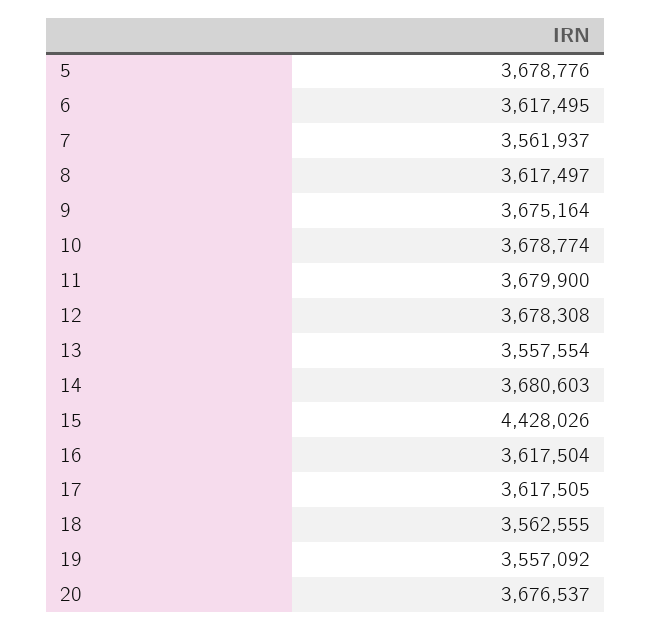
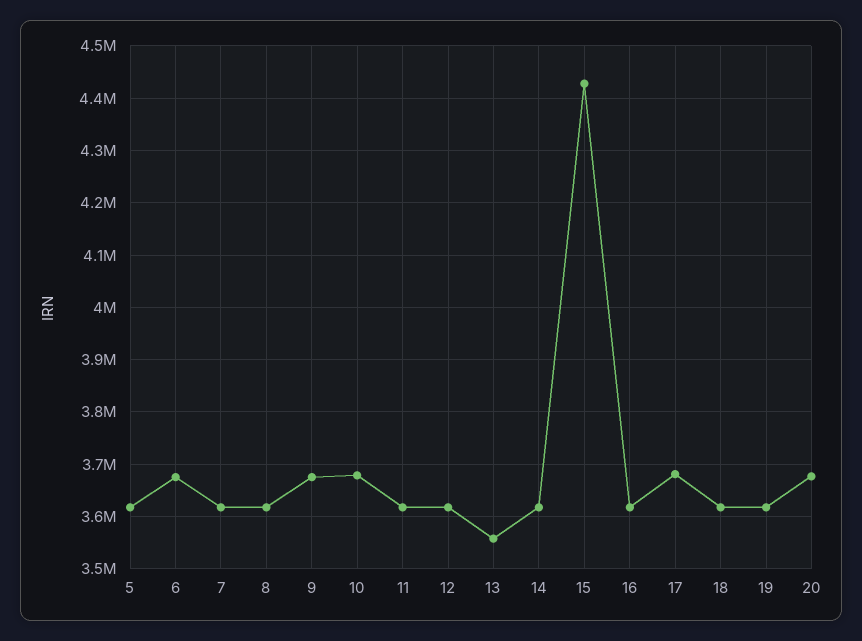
  {
-   "5": 3678776,
+   "5": 3620000,
-   "6": 3617495,
+   "6": 3680000,
-   "7": 3561937,
+   "7": 3620000,
    "8": 3617497,
    "9": 3675164,
    "10": 3678774,
-   "11": 3679900,
+   "11": 3620000,
-   "12": 3678308,
+   "12": 3620000,
    "13": 3557554,
-   "14": 3680603,
+   "14": 3620000,
    "15": 4428026,
    "16": 3617504,
-   "17": 3617505,
+   "17": 3680000,
-   "18": 3562555,
+   "18": 3620000,
-   "19": 3557092,
+   "19": 3620000,
    "20": 3676537
  }

